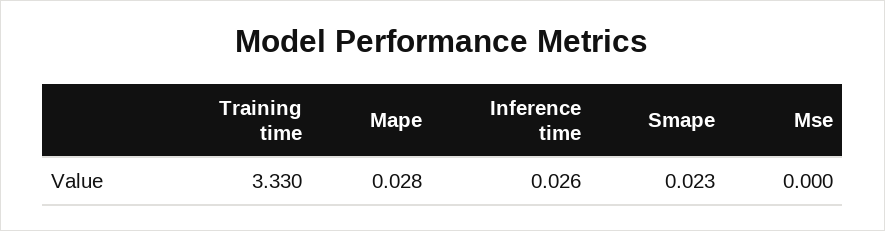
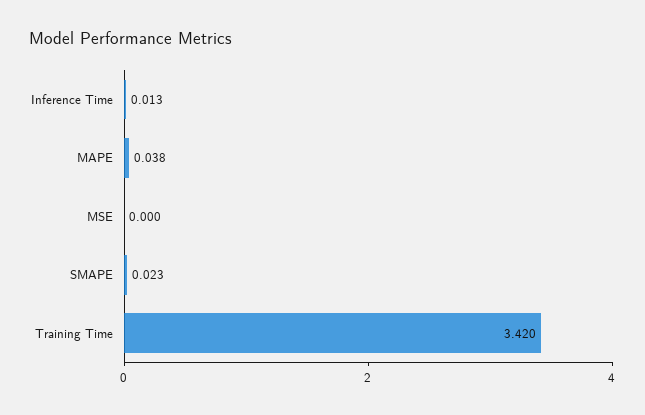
  {
-   "Training time": 3.33,
+   "Training time": 3.42,
-   "Mape": 0.028,
+   "Mape": 0.038,
-   "Inference time": 0.026,
+   "Inference time": 0.013,
    "Smape": 0.023,
    "Mse": 0
  }

